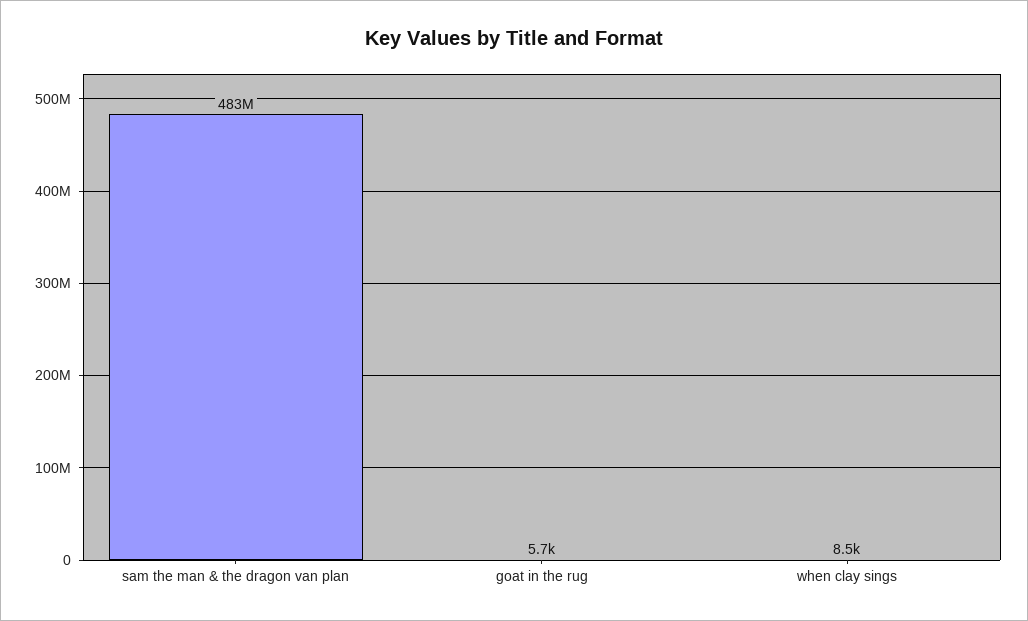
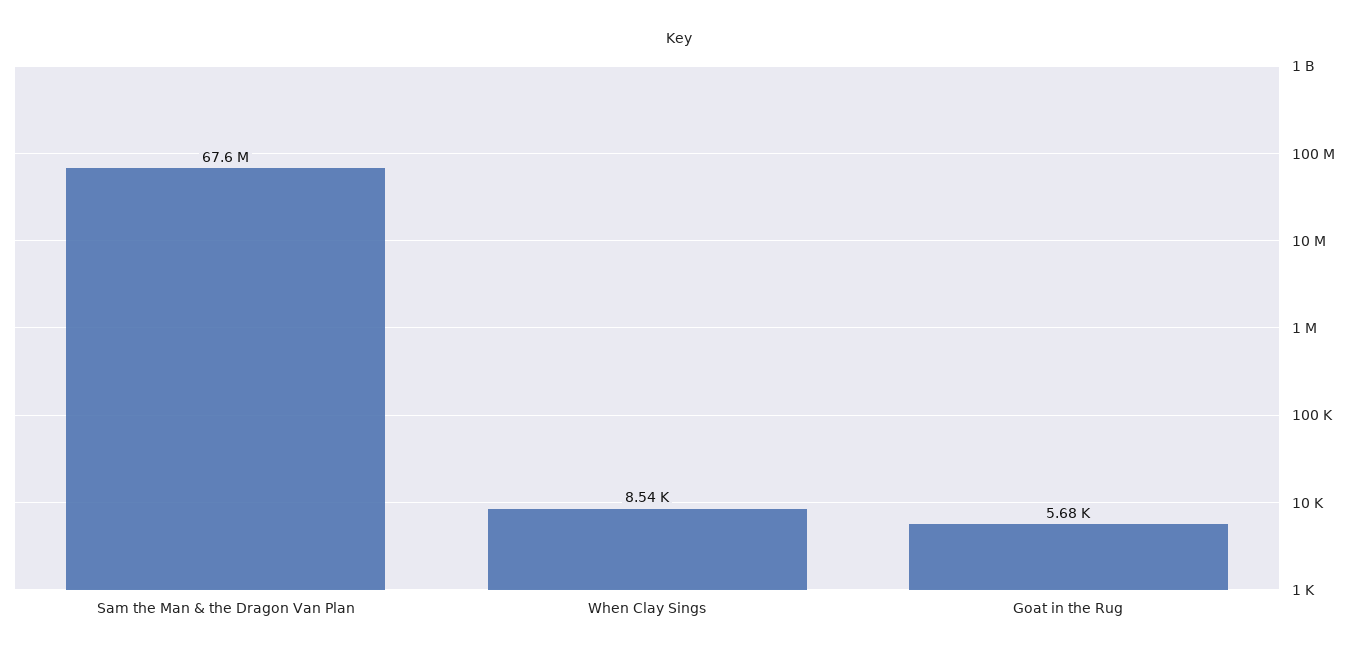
  {
-   "sam the man & the dragon van plan": 483000000,
+   "sam the man & the dragon van plan": 67600000,
    "goat in the rug": 5680,
    "when clay sings": 8540
  }

